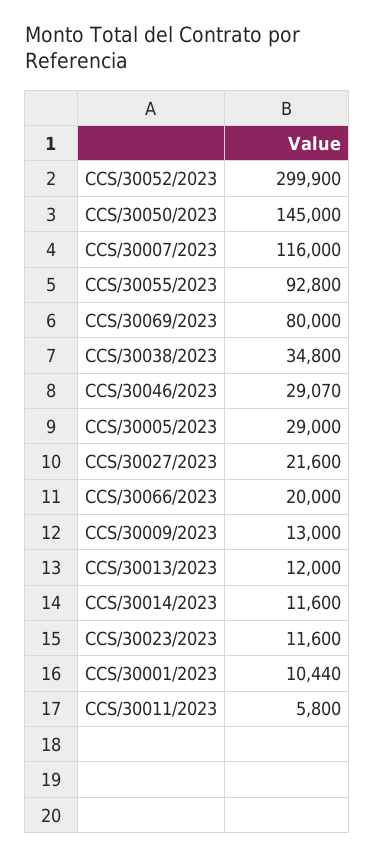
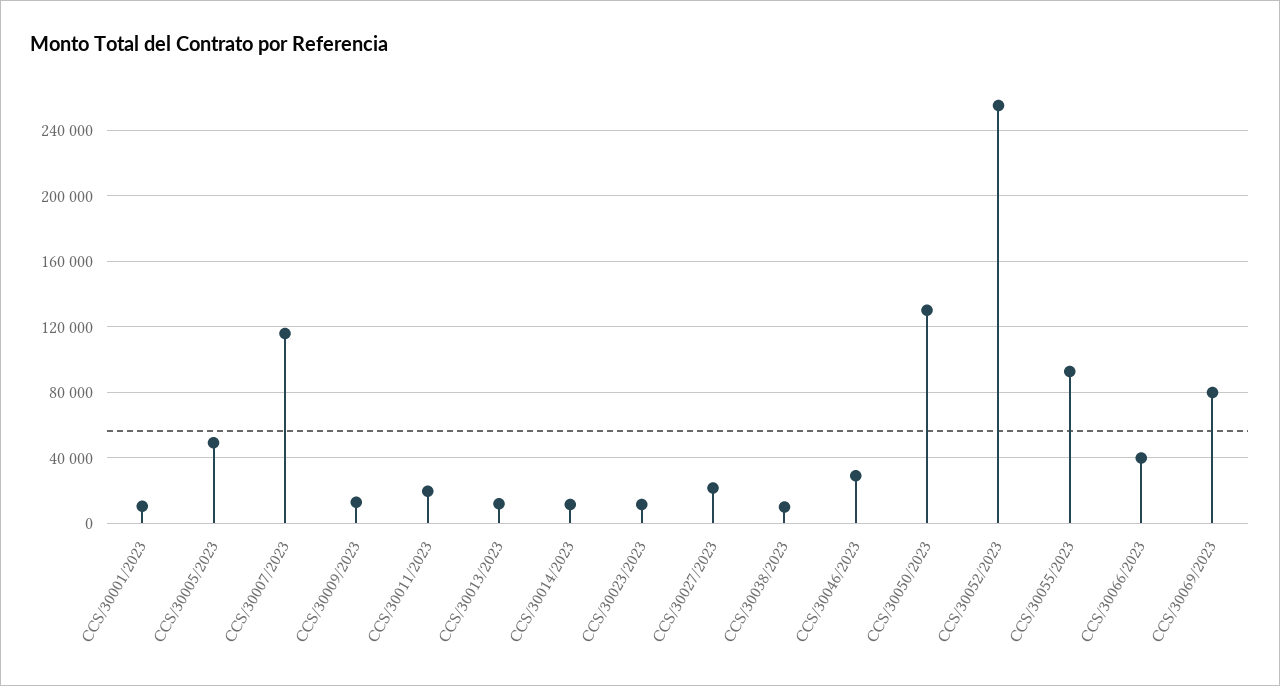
  {
-   "CCS/30052/2023": 299900,
+   "CCS/30052/2023": 255000,
-   "CCS/30050/2023": 145000,
+   "CCS/30050/2023": 130000,
    "CCS/30007/2023": 116000,
    "CCS/30055/2023": 92800,
    "CCS/30069/2023": 80000,
-   "CCS/30038/2023": 34800,
+   "CCS/30038/2023": 10000,
    "CCS/30046/2023": 29070,
-   "CCS/30005/2023": 29000,
+   "CCS/30005/2023": 50000,
    "CCS/30027/2023": 21600,
-   "CCS/30066/2023": 20000,
+   "CCS/30066/2023": 40000,
    "CCS/30009/2023": 13000,
    "CCS/30013/2023": 12000,
    "CCS/30014/2023": 11600,
    "CCS/30023/2023": 11600,
    "CCS/30001/2023": 10440,
-   "CCS/30011/2023": 5800
+   "CCS/30011/2023": 20000
  }

